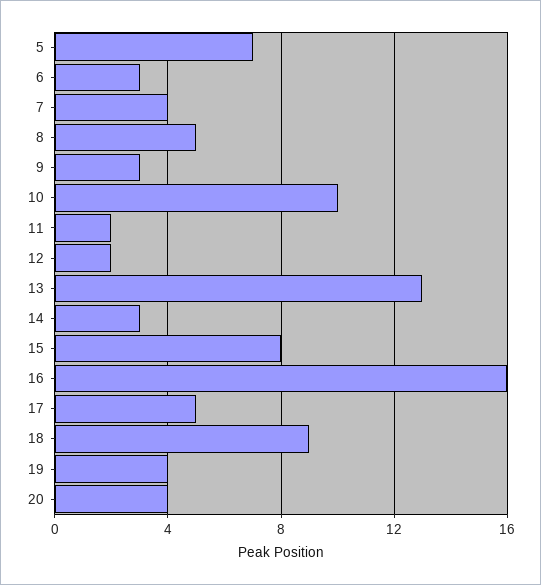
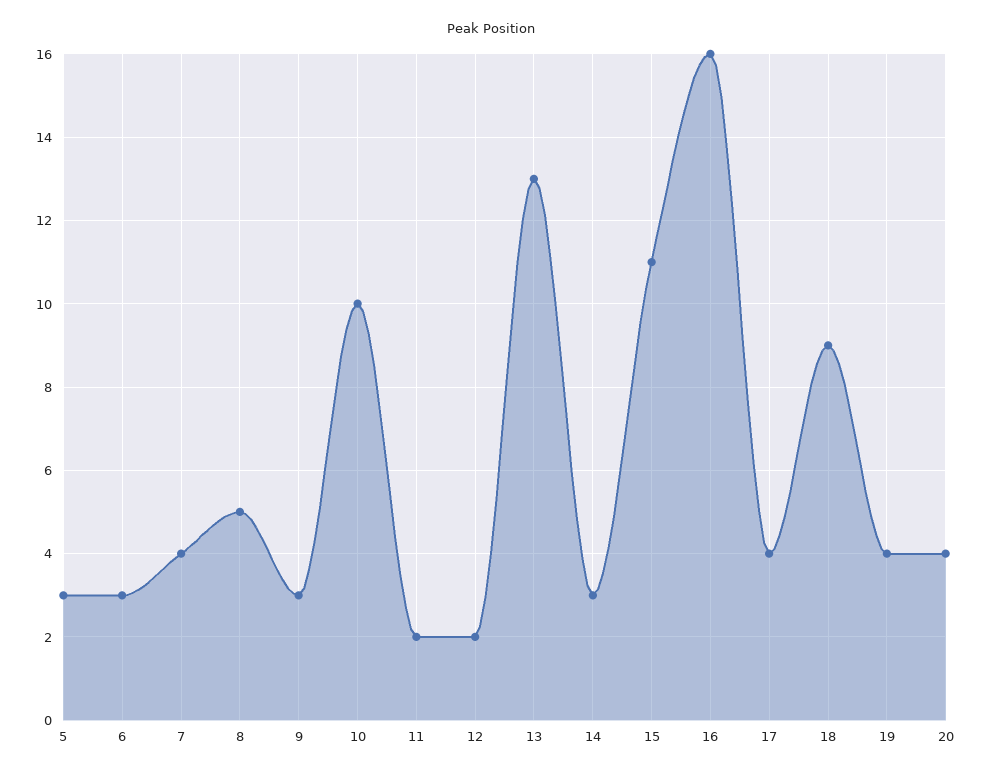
  {
-   "5": 7,
+   "5": 3,
    "6": 3,
    "7": 4,
    "8": 5,
    "9": 3,
    "10": 10,
    "11": 2,
    "12": 2,
    "13": 13,
    "14": 3,
-   "15": 8,
+   "15": 11,
    "16": 16,
-   "17": 5,
+   "17": 4,
    "18": 9,
    "19": 4,
    "20": 4
  }

